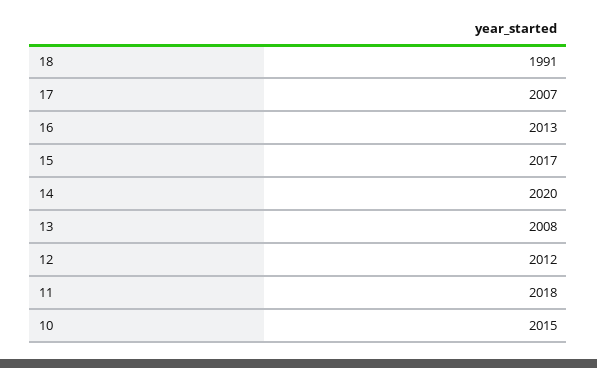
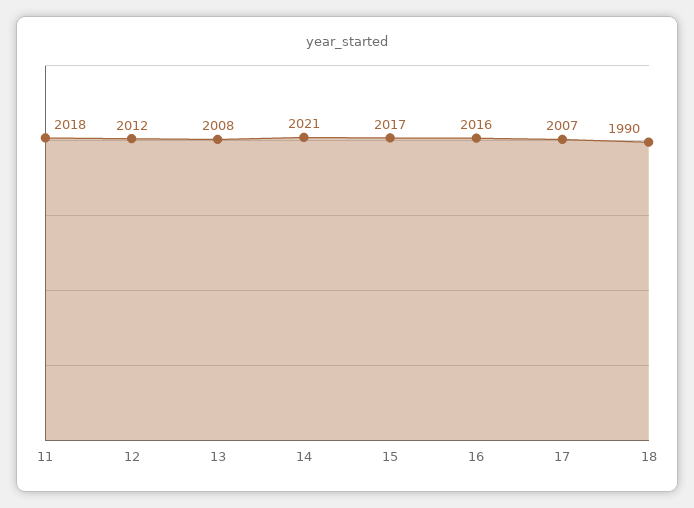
  {
-   "18": 1991,
+   "18": 1990,
    "17": 2007,
-   "16": 2013,
+   "16": 2016,
    "15": 2017,
-   "14": 2020,
+   "14": 2021,
    "13": 2008,
    "12": 2012,
-   "11": 2018,
+   "11": 2018
-   "10": 2015
  }

